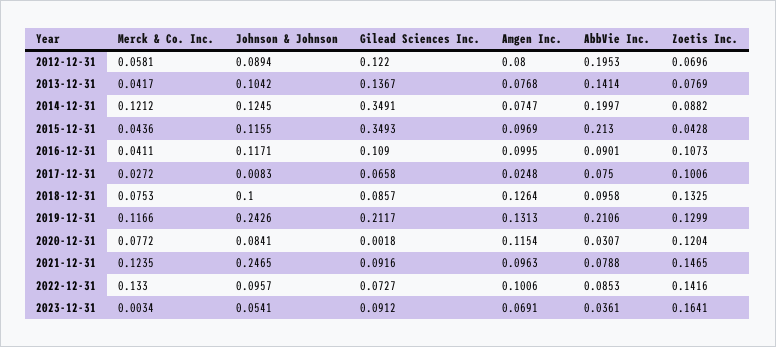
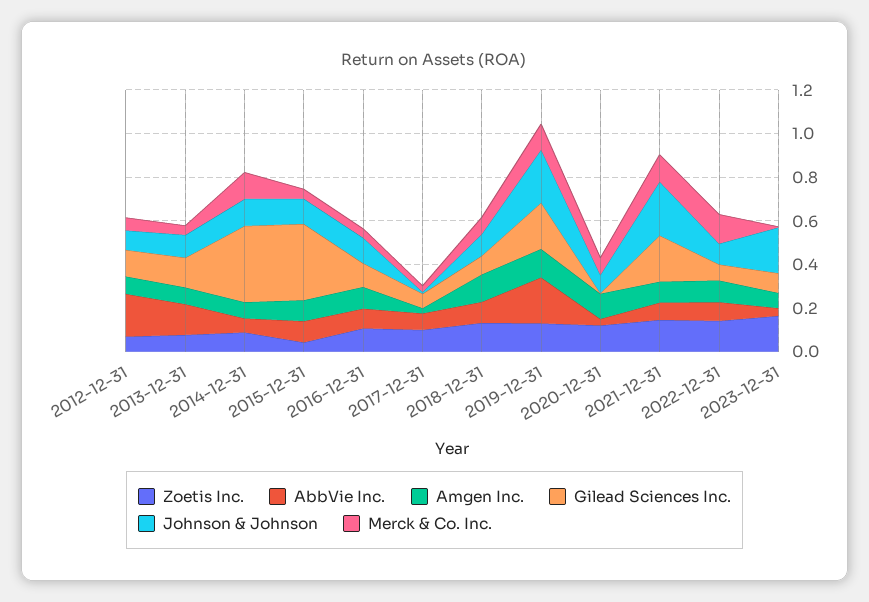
  {
    "Merck & Co. Inc.": {
      "2012-12-31": 0.0581,
      "2013-12-31": 0.0417,
      "2014-12-31": 0.1212,
      "2015-12-31": 0.0436,
      "2016-12-31": 0.0411,
      "2017-12-31": 0.0272,
      "2018-12-31": 0.0753,
      "2019-12-31": 0.1166,
      "2020-12-31": 0.0772,
      "2021-12-31": 0.1235,
      "2022-12-31": 0.133,
      "2023-12-31": 0.0034
    },
    "Johnson & Johnson": {
      "2012-12-31": 0.0894,
      "2013-12-31": 0.1042,
      "2014-12-31": 0.1245,
      "2015-12-31": 0.1155,
      "2016-12-31": 0.1171,
      "2017-12-31": 0.0083,
      "2018-12-31": 0.1,
      "2019-12-31": 0.2426,
      "2020-12-31": 0.0841,
      "2021-12-31": 0.2465,
      "2022-12-31": 0.0957,
-     "2023-12-31": 0.0541
+     "2023-12-31": 0.2
    },
    "Gilead Sciences Inc.": {
      "2012-12-31": 0.122,
      "2013-12-31": 0.1367,
      "2014-12-31": 0.3491,
      "2015-12-31": 0.3493,
      "2016-12-31": 0.109,
      "2017-12-31": 0.0658,
      "2018-12-31": 0.0857,
      "2019-12-31": 0.2117,
      "2020-12-31": 0.0018,
-     "2021-12-31": 0.0916,
+     "2021-12-31": 0.2,
      "2022-12-31": 0.0727,
      "2023-12-31": 0.0912
    },
    "Amgen Inc.": {
      "2012-12-31": 0.08,
      "2013-12-31": 0.0768,
      "2014-12-31": 0.0747,
      "2015-12-31": 0.0969,
      "2016-12-31": 0.0995,
      "2017-12-31": 0.0248,
      "2018-12-31": 0.1264,
      "2019-12-31": 0.1313,
      "2020-12-31": 0.1154,
      "2021-12-31": 0.0963,
      "2022-12-31": 0.1006,
      "2023-12-31": 0.0691
    },
    "AbbVie Inc.": {
      "2012-12-31": 0.1953,
      "2013-12-31": 0.1414,
-     "2014-12-31": 0.1997,
+     "2014-12-31": 0.05,
-     "2015-12-31": 0.213,
+     "2015-12-31": 0.1,
      "2016-12-31": 0.0901,
      "2017-12-31": 0.075,
      "2018-12-31": 0.0958,
      "2019-12-31": 0.2106,
      "2020-12-31": 0.0307,
      "2021-12-31": 0.0788,
      "2022-12-31": 0.0853,
      "2023-12-31": 0.0361
    },
    "Zoetis Inc.": {
      "2012-12-31": 0.0696,
      "2013-12-31": 0.0769,
      "2014-12-31": 0.0882,
      "2015-12-31": 0.0428,
      "2016-12-31": 0.1073,
      "2017-12-31": 0.1006,
      "2018-12-31": 0.1325,
      "2019-12-31": 0.1299,
      "2020-12-31": 0.1204,
      "2021-12-31": 0.1465,
      "2022-12-31": 0.1416,
      "2023-12-31": 0.1641
    }
  }

